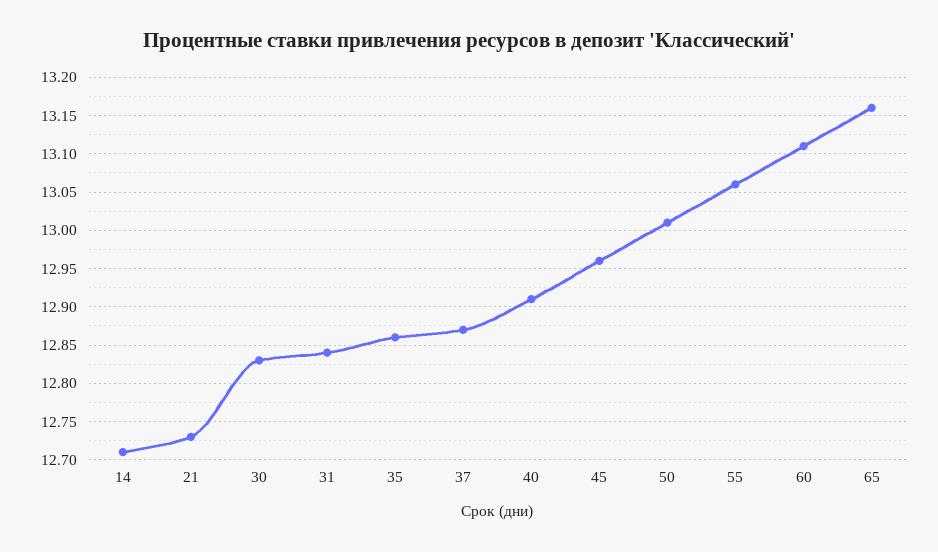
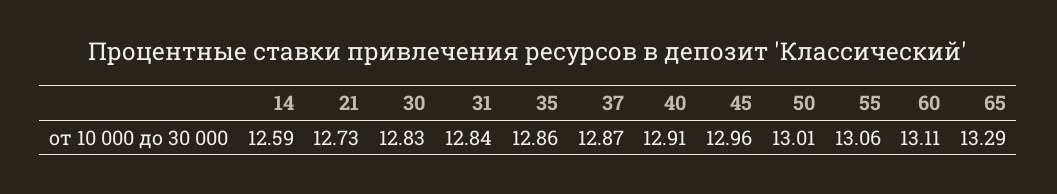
  {
-   "14": 12.71,
+   "14": 12.59,
    "21": 12.73,
    "30": 12.83,
    "31": 12.84,
    "35": 12.86,
    "37": 12.87,
    "40": 12.91,
    "45": 12.96,
    "50": 13.01,
    "55": 13.06,
    "60": 13.11,
-   "65": 13.16
+   "65": 13.29
  }

